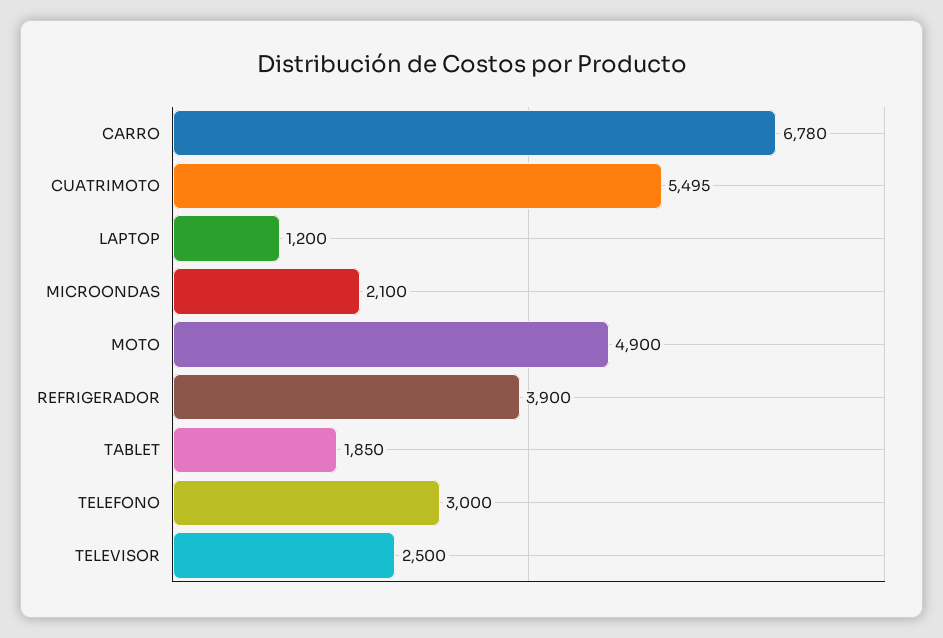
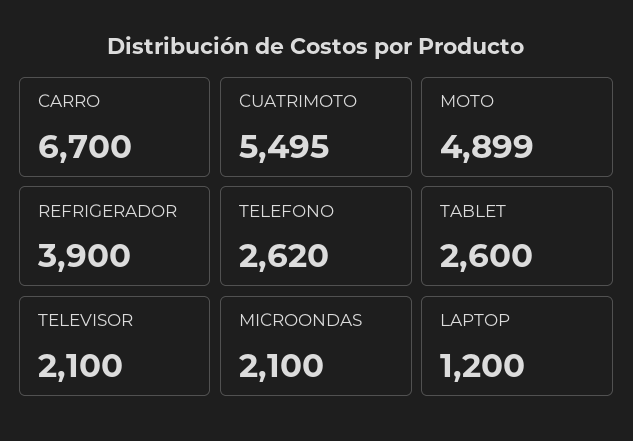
  {
-   "CARRO": 6780,
+   "CARRO": 6700,
    "CUATRIMOTO": 5495,
    "LAPTOP": 1200,
    "MICROONDAS": 2100,
-   "MOTO": 4900,
+   "MOTO": 4899,
    "REFRIGERADOR": 3900,
-   "TABLET": 1850,
+   "TABLET": 2600,
-   "TELEFONO": 3000,
+   "TELEFONO": 2620,
-   "TELEVISOR": 2500
+   "TELEVISOR": 2100
  }

